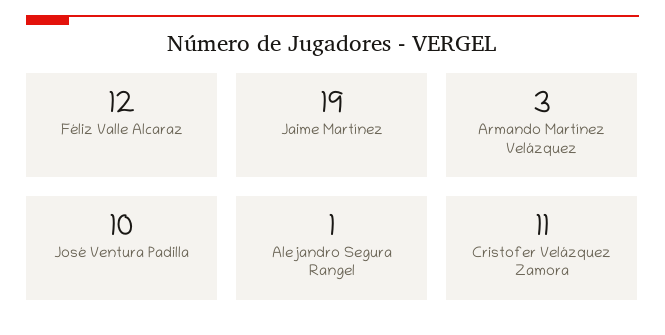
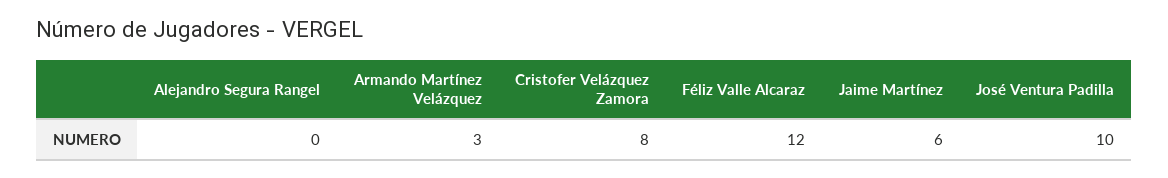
  {
    "Féliz Valle Alcaraz": 12,
-   "Jaime Martínez": 19,
+   "Jaime Martínez": 6,
    "Armando Martínez Velázquez": 3,
    "José Ventura Padilla": 10,
-   "Alejandro Segura Rangel": 1,
+   "Alejandro Segura Rangel": 0,
-   "Cristofer Velázquez Zamora": 11
+   "Cristofer Velázquez Zamora": 8
  }

